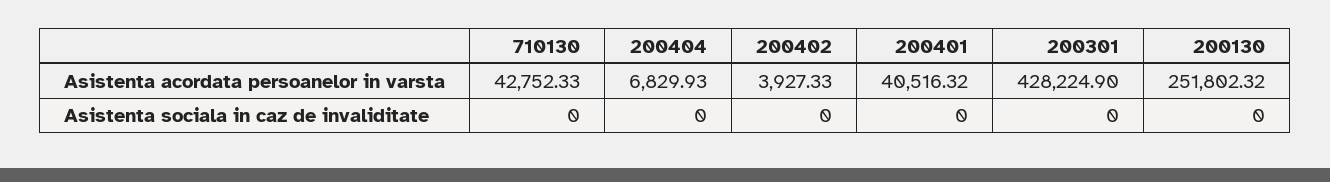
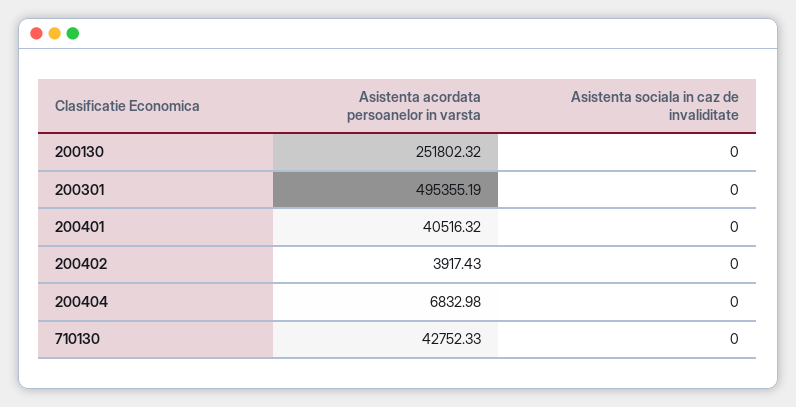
  {
    "710130": {
      "Asistenta acordata persoanelor in varsta": 42752.33,
      "Asistenta sociala in caz de invaliditate": 0
    },
    "200404": {
-     "Asistenta acordata persoanelor in varsta": 6829.93,
+     "Asistenta acordata persoanelor in varsta": 6832.98,
      "Asistenta sociala in caz de invaliditate": 0
    },
    "200402": {
-     "Asistenta acordata persoanelor in varsta": 3927.33,
+     "Asistenta acordata persoanelor in varsta": 3917.43,
      "Asistenta sociala in caz de invaliditate": 0
    },
    "200401": {
      "Asistenta acordata persoanelor in varsta": 40516.32,
      "Asistenta sociala in caz de invaliditate": 0
    },
    "200301": {
-     "Asistenta acordata persoanelor in varsta": 428224.9,
+     "Asistenta acordata persoanelor in varsta": 495355.19,
      "Asistenta sociala in caz de invaliditate": 0
    },
    "200130": {
      "Asistenta acordata persoanelor in varsta": 251802.32,
      "Asistenta sociala in caz de invaliditate": 0
    }
  }

